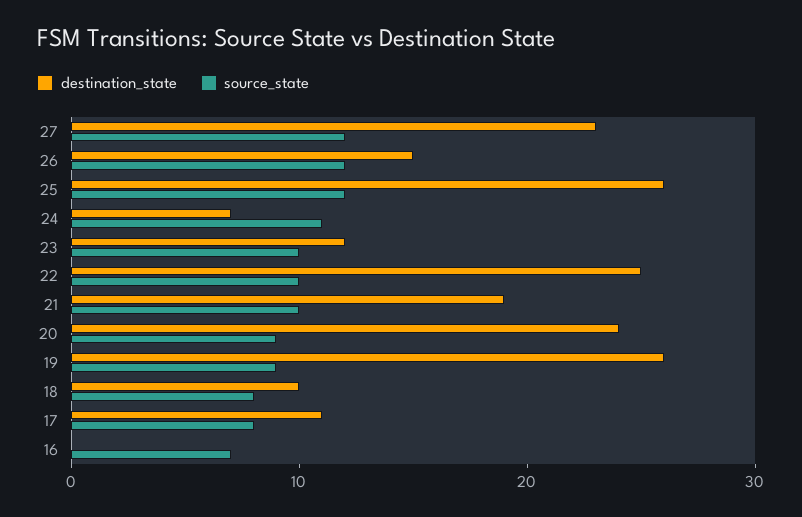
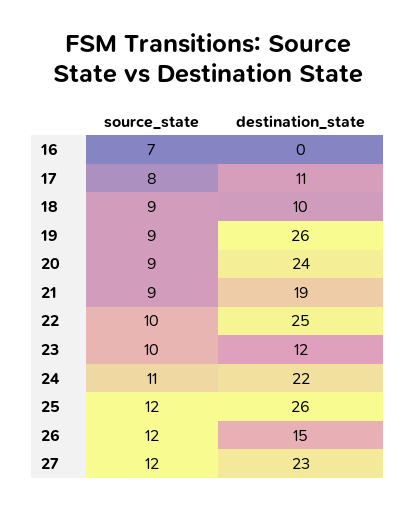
  {
    "destination_state": {
      "27": 23,
      "26": 15,
      "25": 26,
-     "24": 7,
+     "24": 22,
      "23": 12,
      "22": 25,
      "21": 19,
      "20": 24,
      "19": 26,
      "18": 10,
      "17": 11,
      "16": 0
    },
    "source_state": {
      "27": 12,
      "26": 12,
      "25": 12,
      "24": 11,
      "23": 10,
      "22": 10,
-     "21": 10,
+     "21": 9,
      "20": 9,
      "19": 9,
-     "18": 8,
+     "18": 9,
      "17": 8,
      "16": 7
    }
  }

